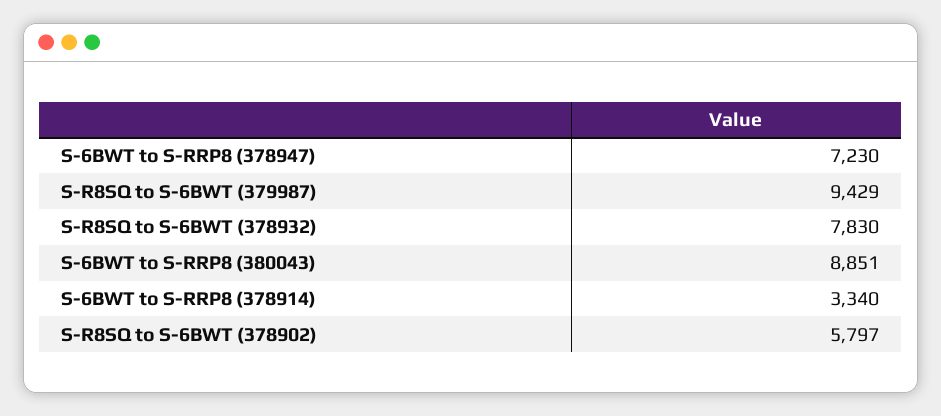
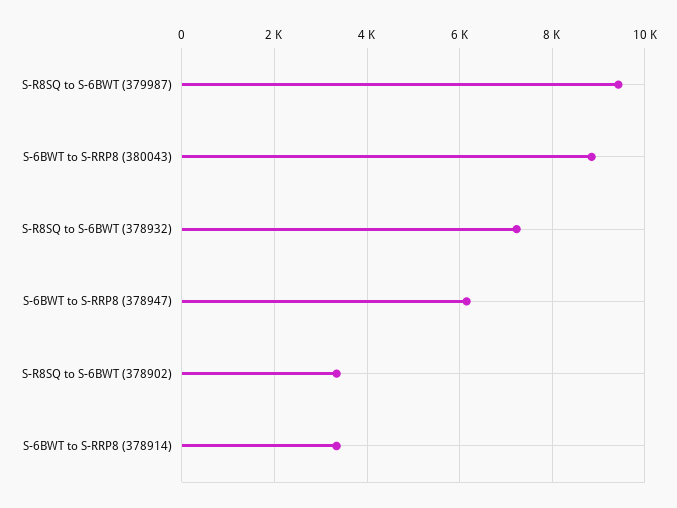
  {
-   "S-6BWT to S-RRP8 (378947)": 7230,
+   "S-6BWT to S-RRP8 (378947)": 6200,
    "S-R8SQ to S-6BWT (379987)": 9429,
-   "S-R8SQ to S-6BWT (378932)": 7830,
+   "S-R8SQ to S-6BWT (378932)": 7200,
    "S-6BWT to S-RRP8 (380043)": 8851,
    "S-6BWT to S-RRP8 (378914)": 3340,
-   "S-R8SQ to S-6BWT (378902)": 5797
+   "S-R8SQ to S-6BWT (378902)": 3400
  }

